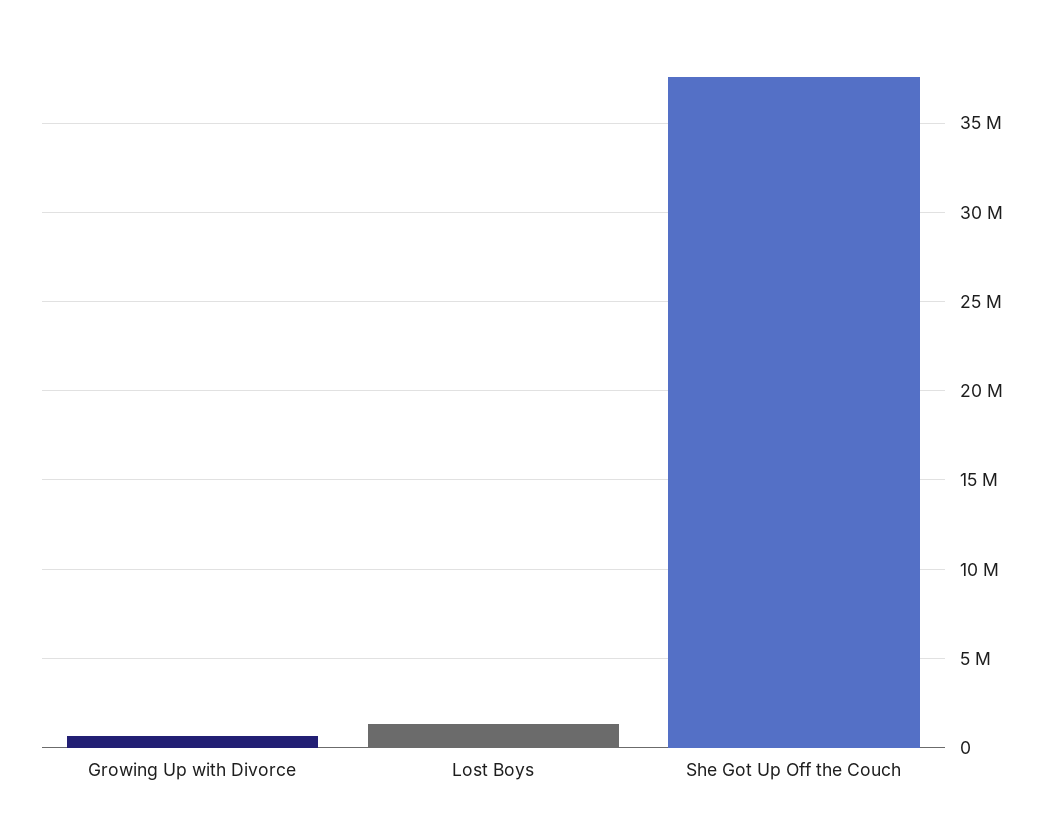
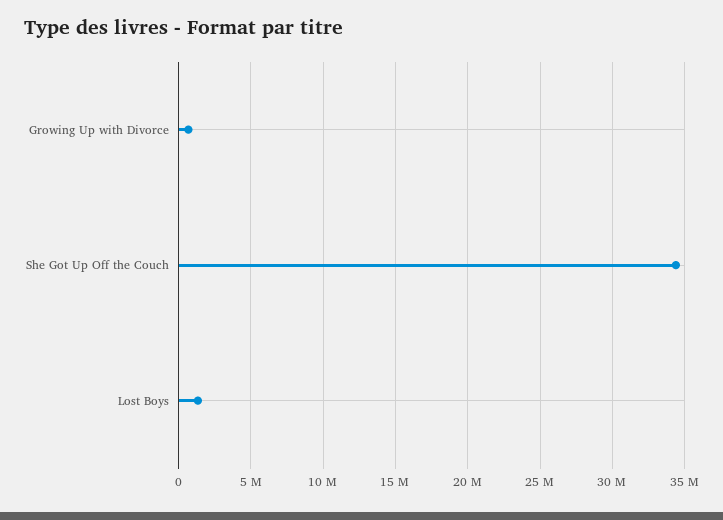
  {
    "Growing Up with Divorce": 500000,
    "Lost Boys": 1500000,
-   "She Got Up Off the Couch": 37500000
+   "She Got Up Off the Couch": 34500000
  }

